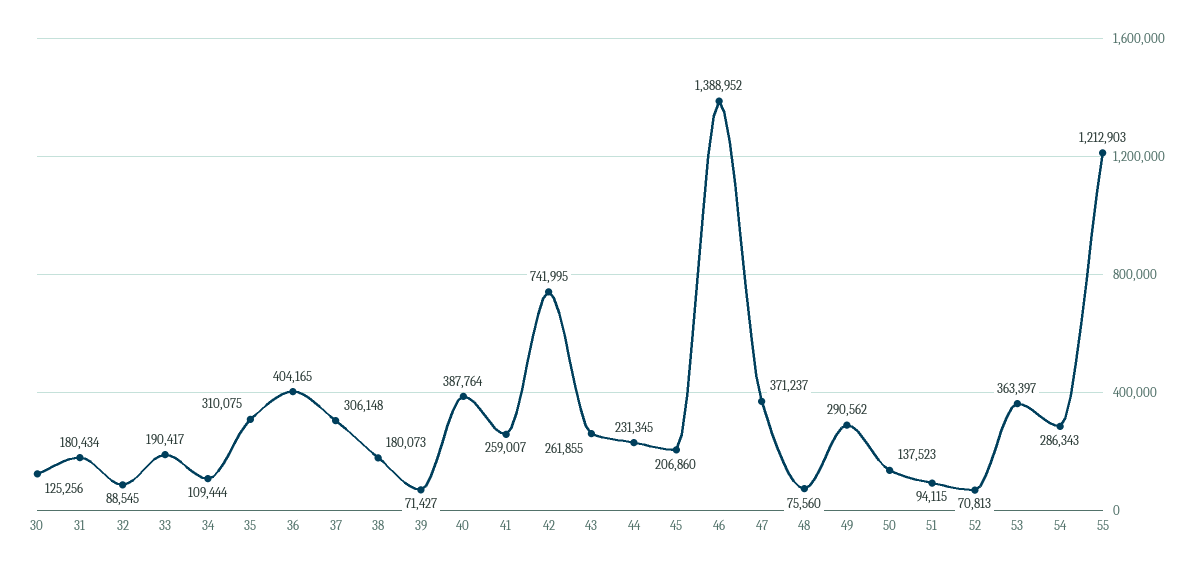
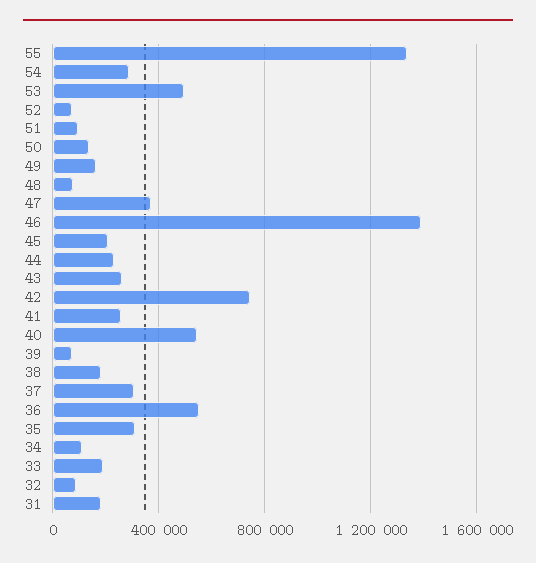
  {
-   "30": 125256,
    "31": 180434,
    "32": 88545,
    "33": 190417,
    "34": 109444,
    "35": 310075,
-   "36": 404165,
+   "36": 550000,
    "37": 306148,
    "38": 180073,
    "39": 71427,
-   "40": 387764,
+   "40": 550000,
    "41": 259007,
    "42": 741995,
    "43": 261855,
    "44": 231345,
    "45": 206860,
    "46": 1388952,
    "47": 371237,
    "48": 75560,
-   "49": 290562,
+   "49": 150000,
    "50": 137523,
    "51": 94115,
    "52": 70813,
-   "53": 363397,
+   "53": 500000,
    "54": 286343,
-   "55": 1212903
+   "55": 1350000
  }

